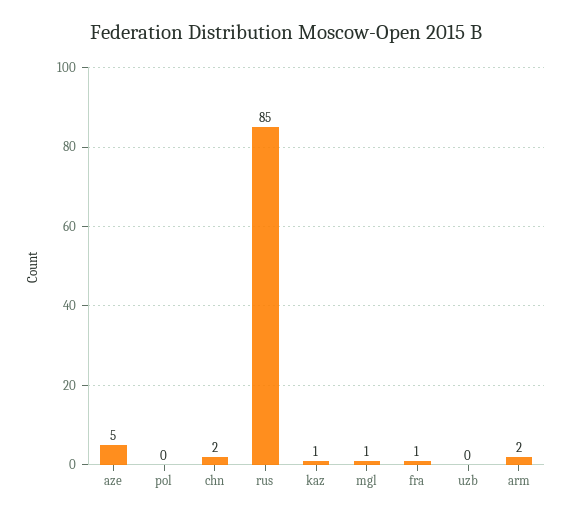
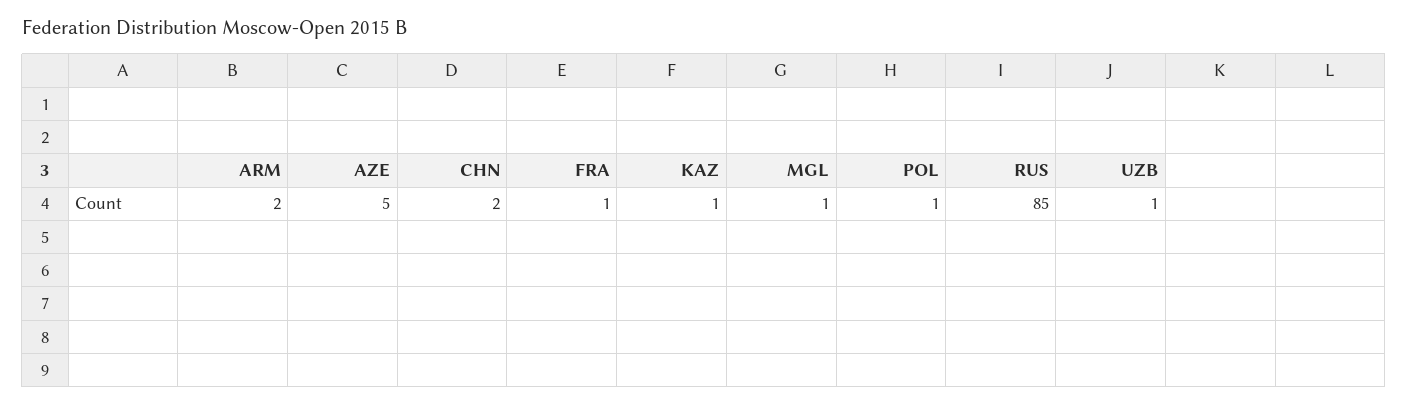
  {
    "aze": 5,
-   "pol": 0,
+   "pol": 1,
    "chn": 2,
    "rus": 85,
    "kaz": 1,
    "mgl": 1,
    "fra": 1,
-   "uzb": 0,
+   "uzb": 1,
    "arm": 2
  }

